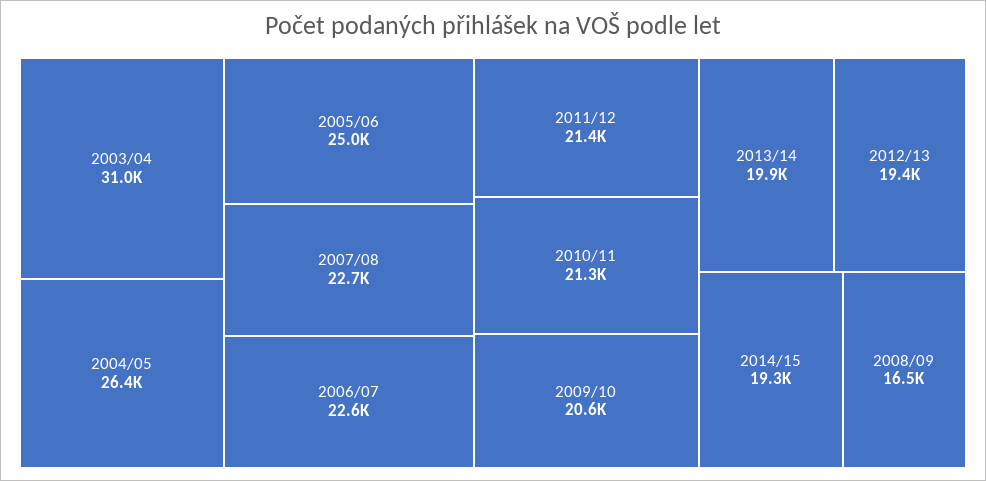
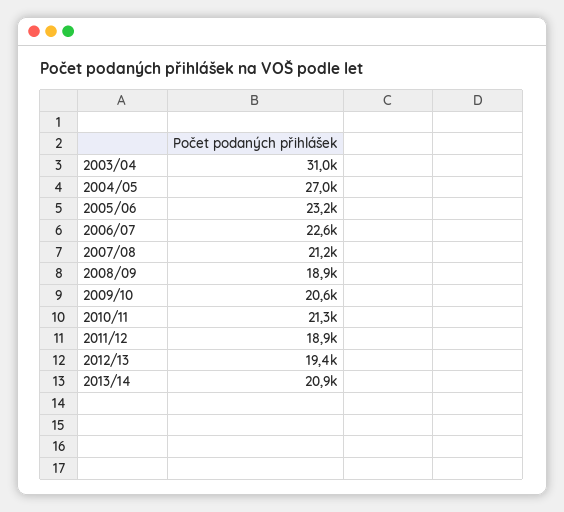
  {
    "2003/04": 31000,
-   "2004/05": 26400,
+   "2004/05": 27000,
-   "2005/06": 25000,
+   "2005/06": 23200,
-   "2007/08": 22700,
+   "2007/08": 21200,
    "2006/07": 22600,
-   "2011/12": 21400,
+   "2011/12": 18900,
    "2010/11": 21300,
    "2009/10": 20600,
-   "2013/14": 19900,
+   "2013/14": 20900,
    "2012/13": 19400,
-   "2014/15": 19300,
-   "2008/09": 16500
+   "2008/09": 18900
  }

